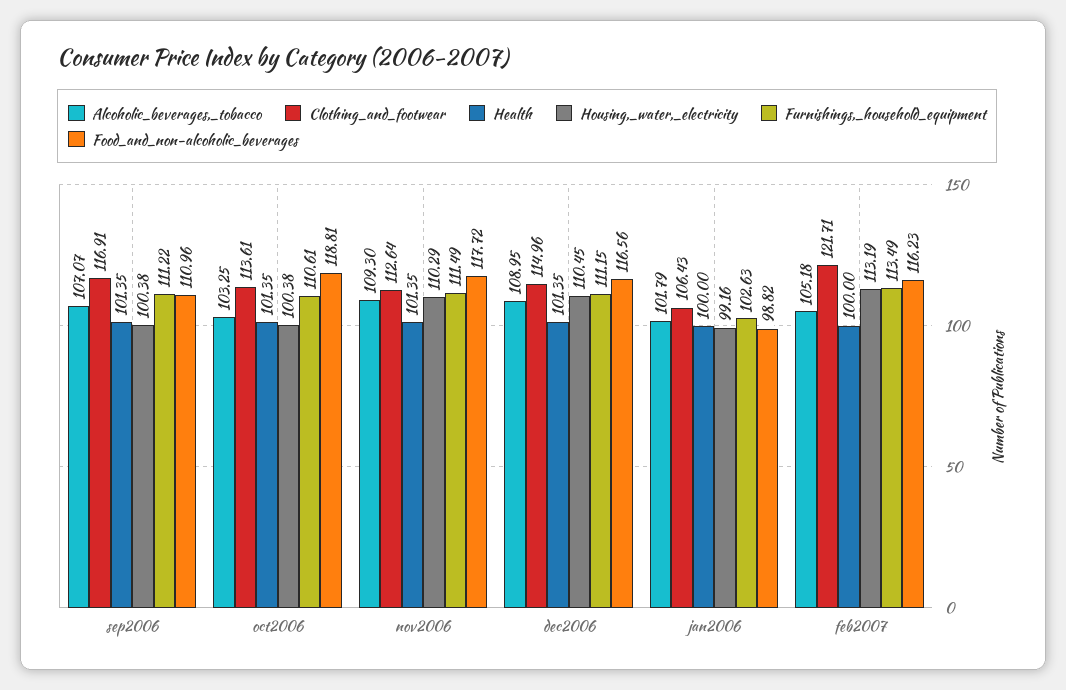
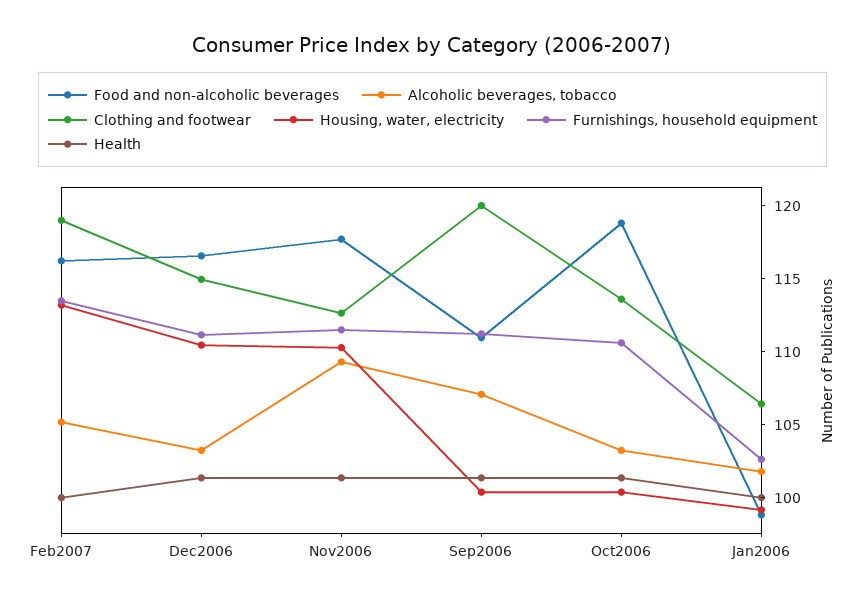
  {
    "Alcoholic_beverages,_tobacco": {
      "sep2006": 107.07,
      "oct2006": 103.25,
      "nov2006": 109.3,
-     "dec2006": 108.95,
+     "dec2006": 103,
      "jan2006": 101.79,
      "feb2007": 105.18
    },
    "Clothing_and_footwear": {
-     "sep2006": 116.91,
+     "sep2006": 120,
      "oct2006": 113.61,
      "nov2006": 112.64,
      "dec2006": 114.96,
      "jan2006": 106.43,
-     "feb2007": 121.71
+     "feb2007": 119
    },
    "Health": {
      "sep2006": 101.35,
      "oct2006": 101.35,
      "nov2006": 101.35,
      "dec2006": 101.35,
      "jan2006": 100,
      "feb2007": 100
    },
    "Housing,_water,_electricity": {
      "sep2006": 100.38,
      "oct2006": 100.38,
      "nov2006": 110.29,
      "dec2006": 110.45,
      "jan2006": 99.16,
      "feb2007": 113.19
    },
    "Furnishings,_household_equipment": {
      "sep2006": 111.22,
      "oct2006": 110.61,
      "nov2006": 111.49,
      "dec2006": 111.15,
      "jan2006": 102.63,
      "feb2007": 113.49
    },
    "Food_and_non-alcoholic_beverages": {
      "sep2006": 110.96,
      "oct2006": 118.81,
      "nov2006": 117.72,
      "dec2006": 116.56,
      "jan2006": 98.82,
      "feb2007": 116.23
    }
  }

